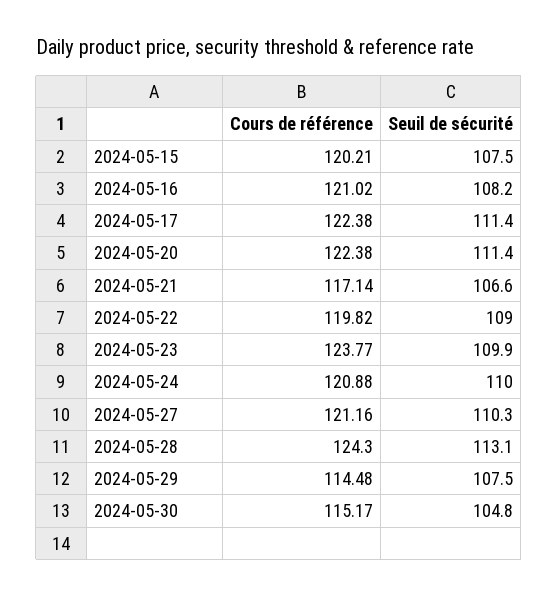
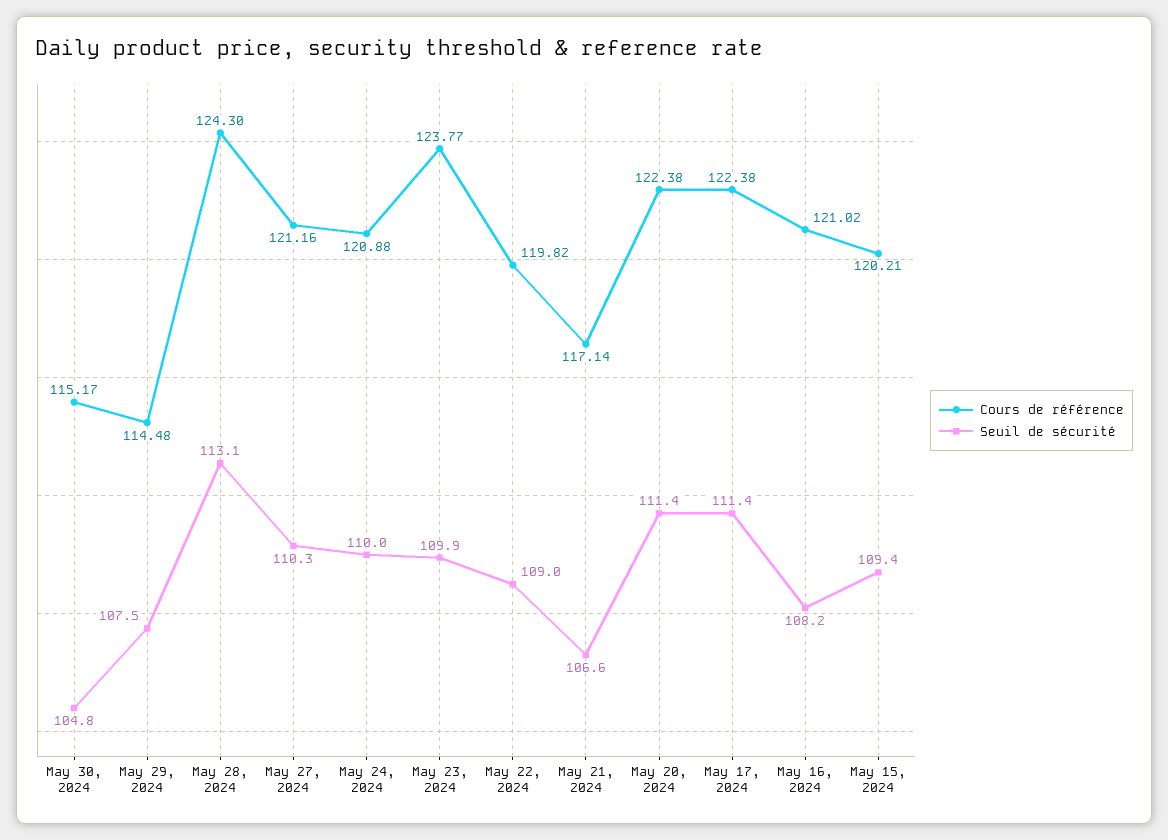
  {
    "Cours de référence": {
      "2024-05-15": 120.21,
      "2024-05-16": 121.02,
      "2024-05-17": 122.38,
      "2024-05-20": 122.38,
      "2024-05-21": 117.14,
      "2024-05-22": 119.82,
      "2024-05-23": 123.77,
      "2024-05-24": 120.88,
      "2024-05-27": 121.16,
      "2024-05-28": 124.3,
      "2024-05-29": 114.48,
      "2024-05-30": 115.17
    },
    "Seuil de sécurité": {
-     "2024-05-15": 107.5,
+     "2024-05-15": 109.4,
      "2024-05-16": 108.2,
      "2024-05-17": 111.4,
      "2024-05-20": 111.4,
      "2024-05-21": 106.6,
      "2024-05-22": 109,
      "2024-05-23": 109.9,
      "2024-05-24": 110,
      "2024-05-27": 110.3,
      "2024-05-28": 113.1,
      "2024-05-29": 107.5,
      "2024-05-30": 104.8
    }
  }

